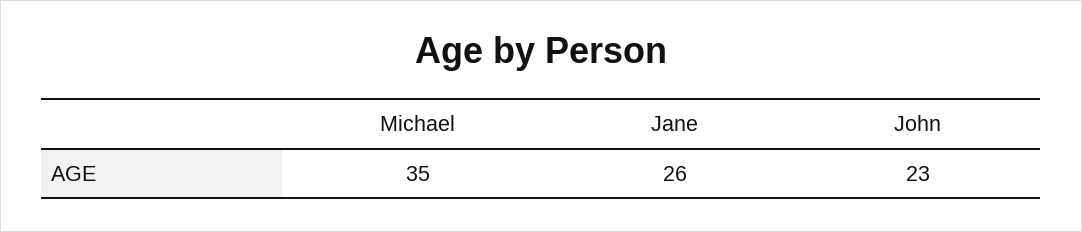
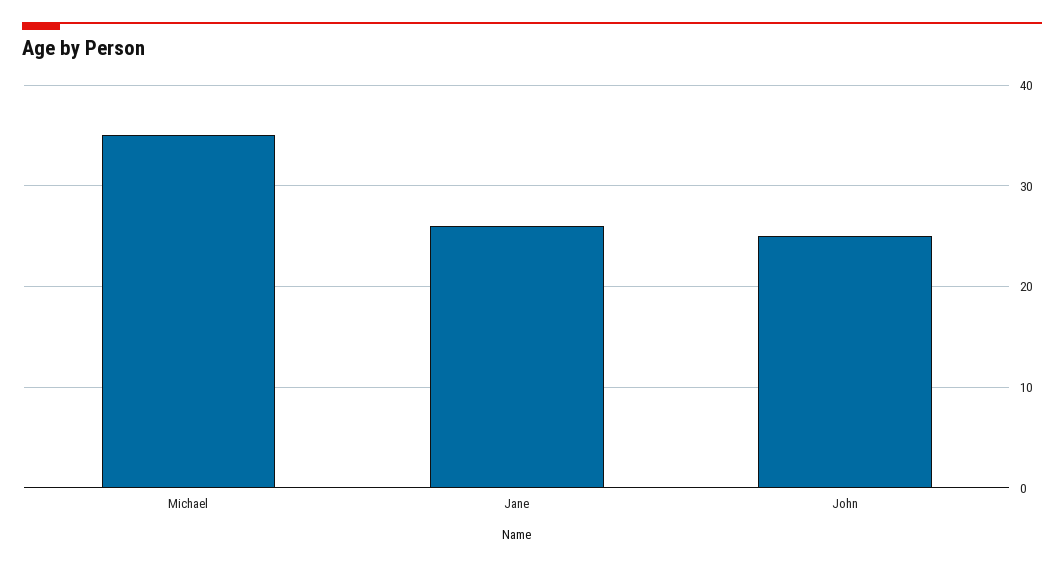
  {
    "Michael": 35,
    "Jane": 26,
-   "John": 23
+   "John": 25
  }

